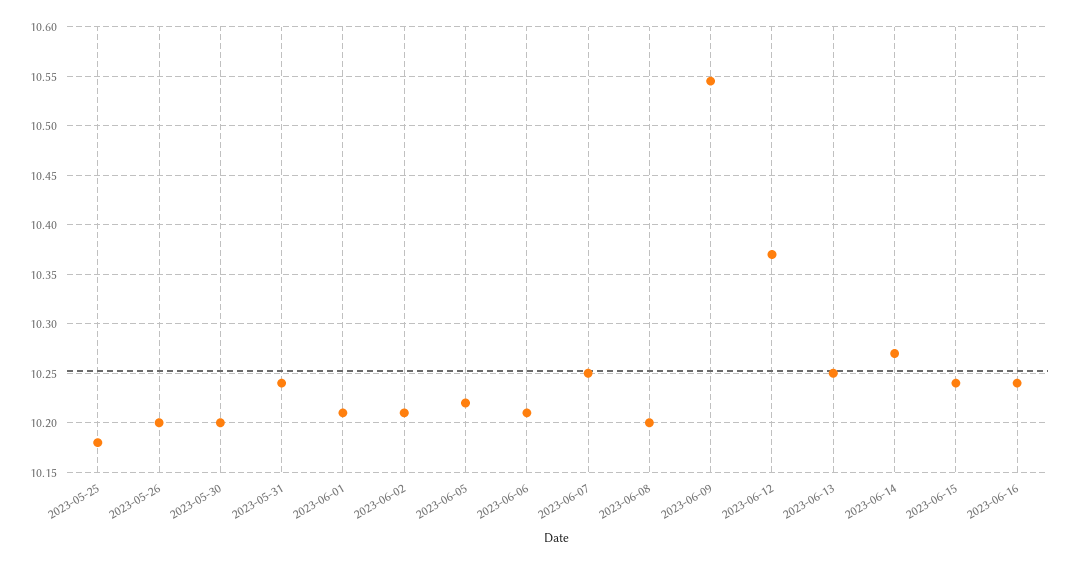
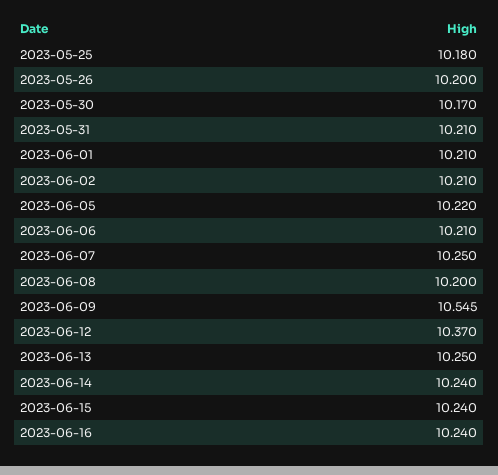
  {
    "2023-05-25": 10.18,
    "2023-05-26": 10.2,
-   "2023-05-30": 10.2,
+   "2023-05-30": 10.17,
-   "2023-05-31": 10.24,
+   "2023-05-31": 10.21,
    "2023-06-01": 10.21,
    "2023-06-02": 10.21,
    "2023-06-05": 10.22,
    "2023-06-06": 10.21,
    "2023-06-07": 10.25,
    "2023-06-08": 10.2,
    "2023-06-09": 10.545,
    "2023-06-12": 10.37,
    "2023-06-13": 10.25,
-   "2023-06-14": 10.27,
+   "2023-06-14": 10.24,
    "2023-06-15": 10.24,
    "2023-06-16": 10.24
  }

